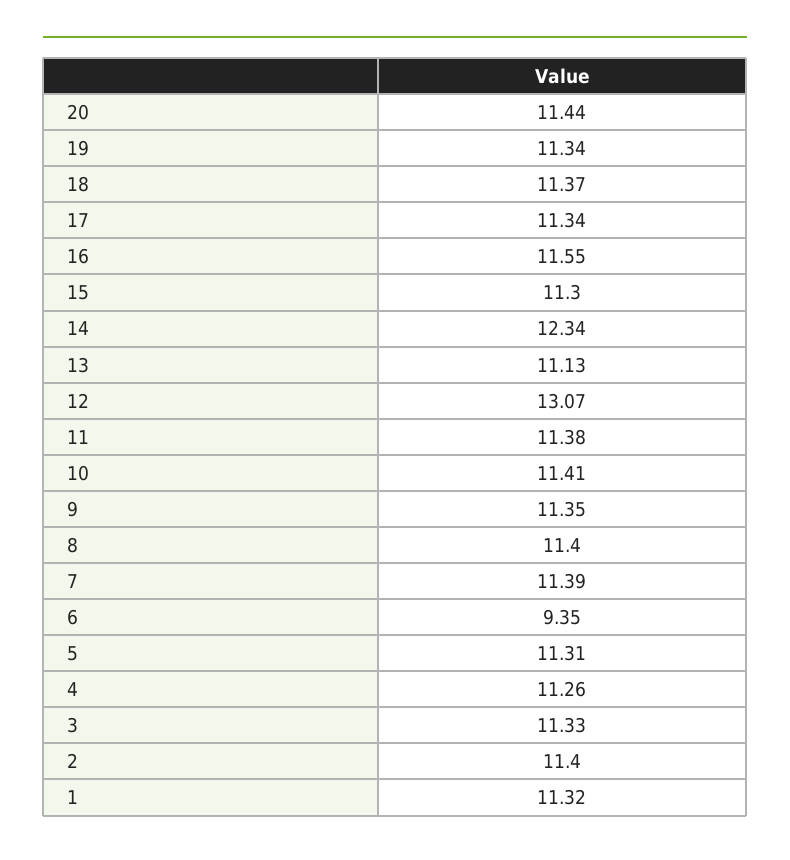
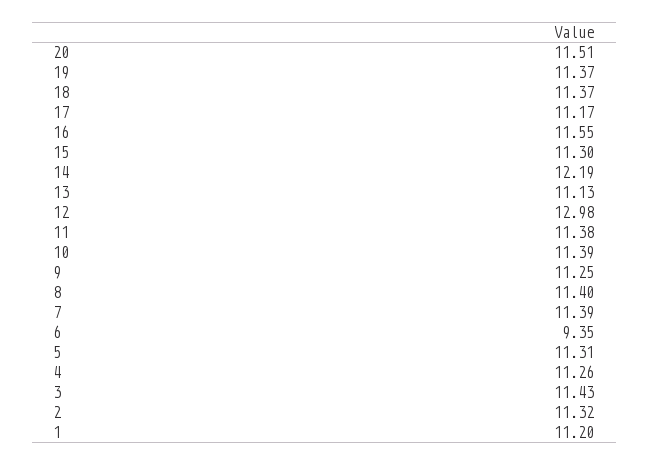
  {
-   "20": 11.44,
+   "20": 11.51,
-   "19": 11.34,
+   "19": 11.37,
    "18": 11.37,
-   "17": 11.34,
+   "17": 11.17,
    "16": 11.55,
    "15": 11.3,
-   "14": 12.34,
+   "14": 12.19,
    "13": 11.13,
-   "12": 13.07,
+   "12": 12.98,
    "11": 11.38,
-   "10": 11.41,
+   "10": 11.39,
-   "9": 11.35,
+   "9": 11.25,
    "8": 11.4,
    "7": 11.39,
    "6": 9.35,
    "5": 11.31,
    "4": 11.26,
-   "3": 11.33,
+   "3": 11.43,
-   "2": 11.4,
+   "2": 11.32,
-   "1": 11.32
+   "1": 11.2
  }

